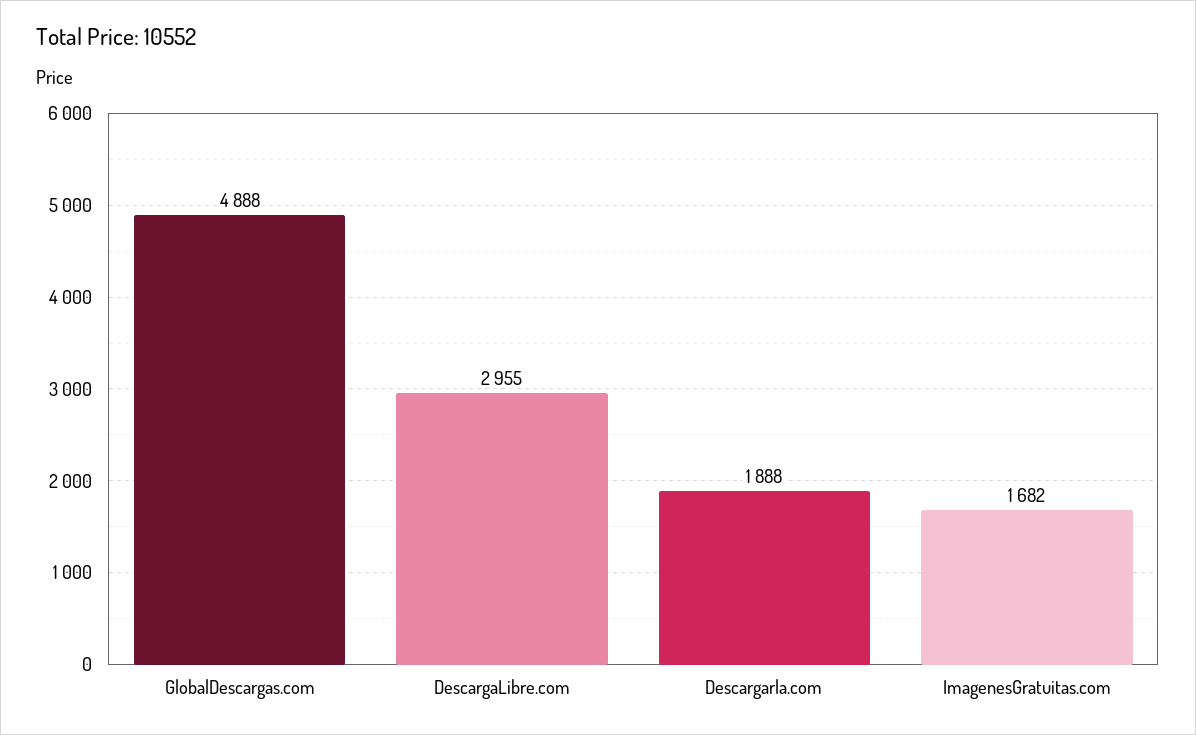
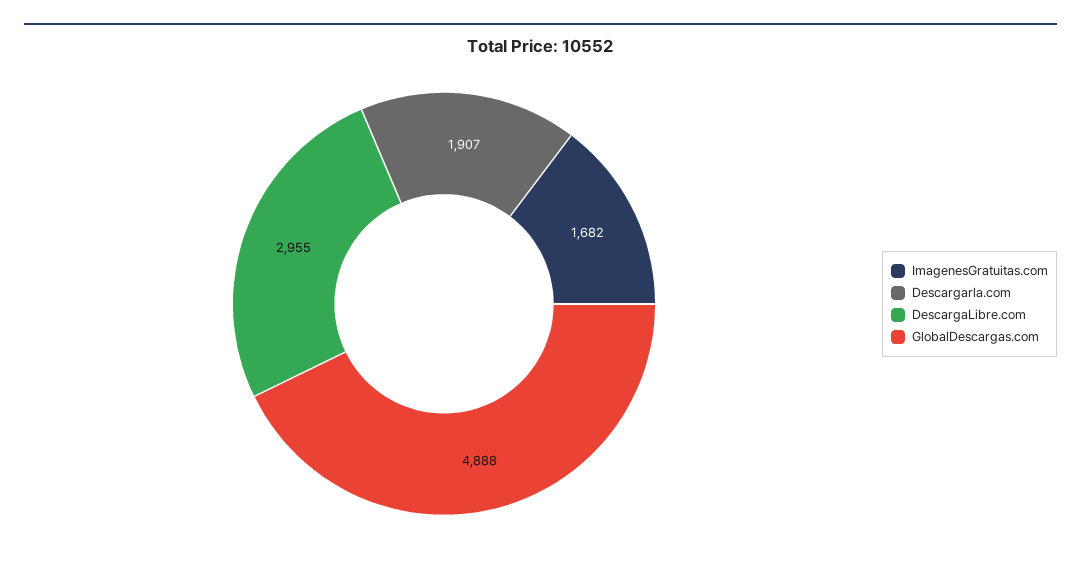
  {
    "GlobalDescargas.com": 4888,
    "DescargaLibre.com": 2955,
-   "Descargarla.com": 1888,
+   "Descargarla.com": 1907,
    "ImagenesGratuitas.com": 1682
  }

